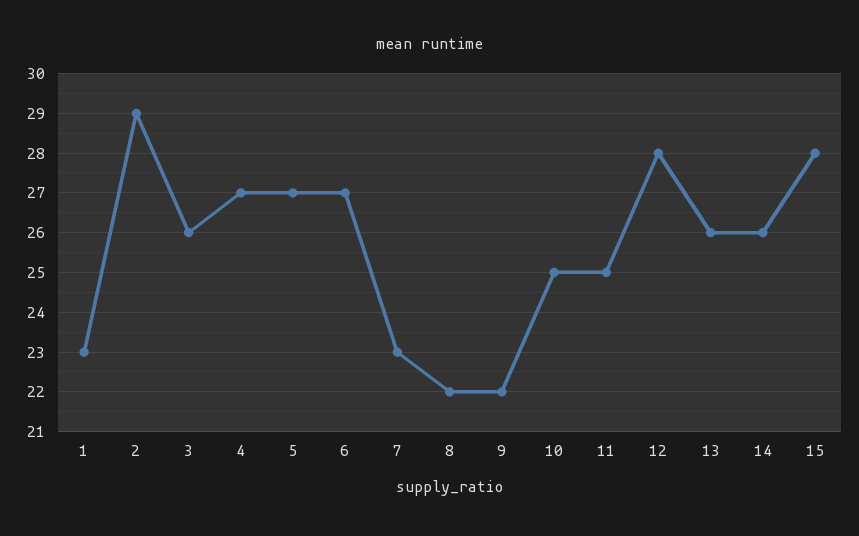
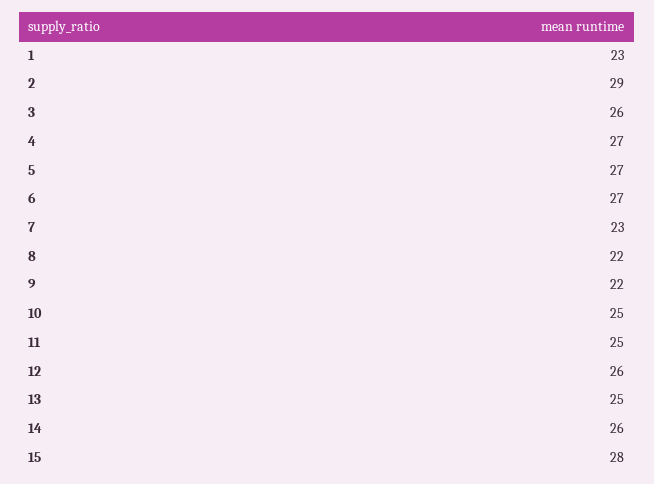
  {
    "1": 23,
    "2": 29,
    "3": 26,
    "4": 27,
    "5": 27,
    "6": 27,
    "7": 23,
    "8": 22,
    "9": 22,
    "10": 25,
    "11": 25,
-   "12": 28,
+   "12": 26,
-   "13": 26,
+   "13": 25,
    "14": 26,
    "15": 28
  }

